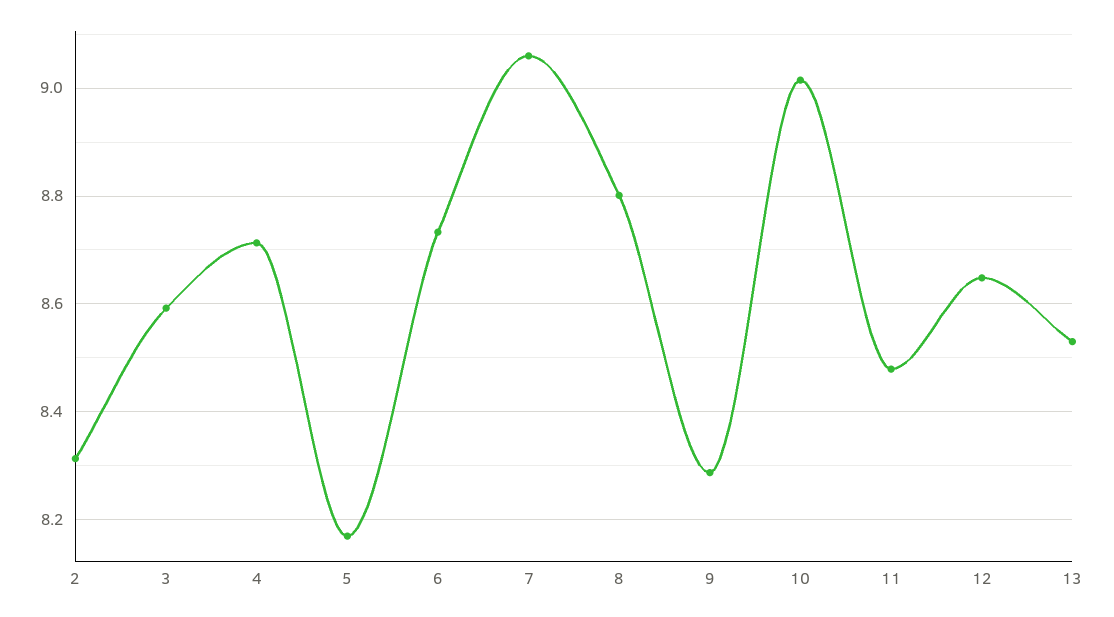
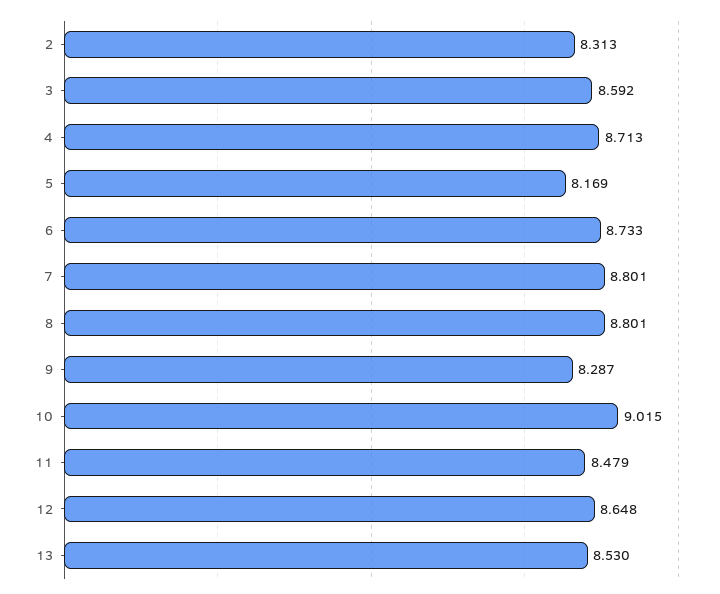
  {
    "2": 8.313,
    "3": 8.592,
    "4": 8.713,
    "5": 8.169,
    "6": 8.733,
-   "7": 9.06,
+   "7": 8.801,
    "8": 8.801,
    "9": 8.287,
    "10": 9.015,
    "11": 8.479,
    "12": 8.648,
    "13": 8.53
  }

